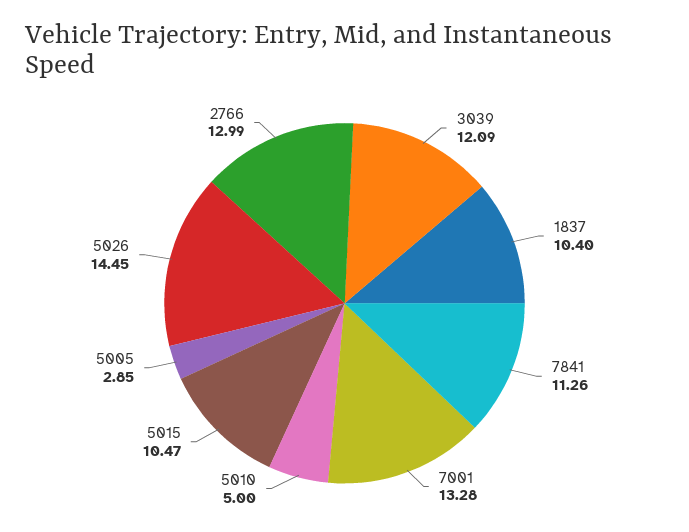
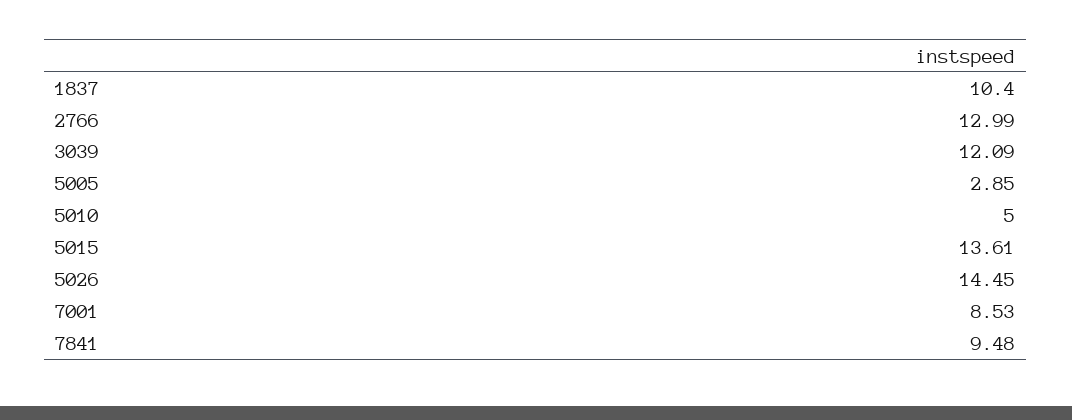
  {
    "3039": 12.09,
    "1837": 10.4,
-   "7841": 11.26,
+   "7841": 9.48,
-   "7001": 13.28,
+   "7001": 8.53,
    "5010": 5,
-   "5015": 10.47,
+   "5015": 13.61,
    "5005": 2.85,
    "5026": 14.45,
    "2766": 12.99
  }

